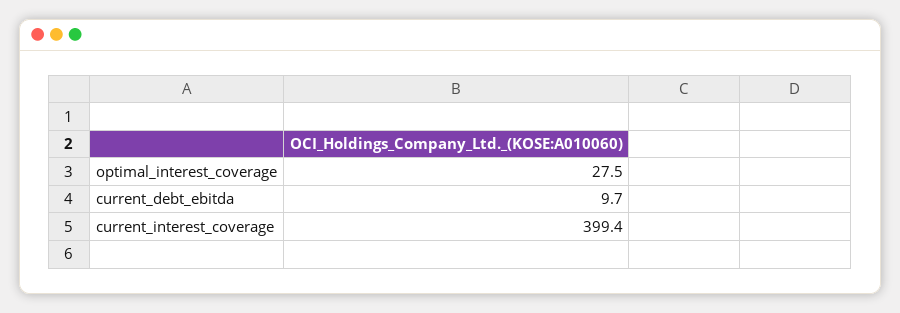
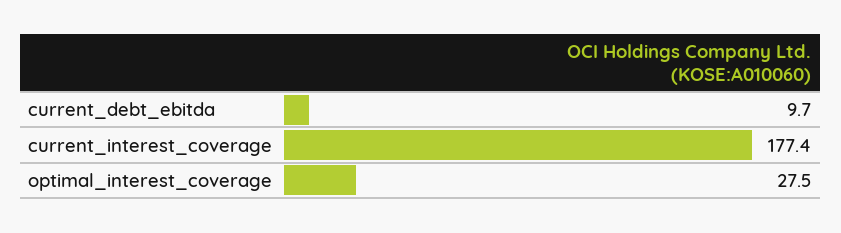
  {
    "optimal_interest_coverage": 27.5,
    "current_debt_ebitda": 9.7,
-   "current_interest_coverage": 399.4
+   "current_interest_coverage": 177.4
  }

